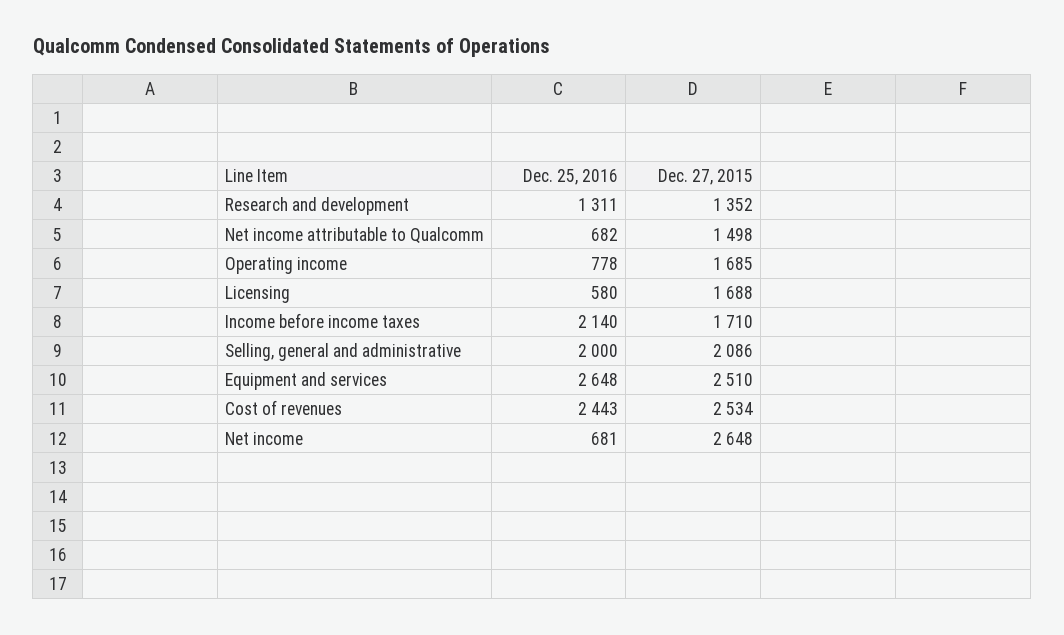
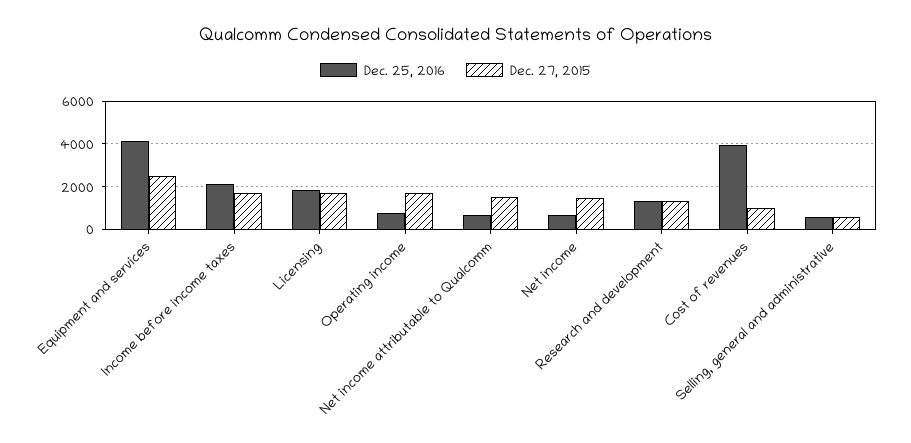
  {
    "Dec. 25, 2016": {
      "Research and development": 1311,
      "Net income attributable to Qualcomm": 682,
      "Operating income": 778,
-     "Licensing": 580,
+     "Licensing": 2000,
      "Income before income taxes": 2140,
-     "Selling, general and administrative": 2000,
+     "Selling, general and administrative": 500,
-     "Equipment and services": 2648,
+     "Equipment and services": 4000,
-     "Cost of revenues": 2443,
+     "Cost of revenues": 4000,
      "Net income": 681
    },
    "Dec. 27, 2015": {
      "Research and development": 1352,
      "Net income attributable to Qualcomm": 1498,
      "Operating income": 1685,
      "Licensing": 1688,
      "Income before income taxes": 1710,
-     "Selling, general and administrative": 2086,
+     "Selling, general and administrative": 500,
      "Equipment and services": 2510,
-     "Cost of revenues": 2534,
+     "Cost of revenues": 1000,
-     "Net income": 2648
+     "Net income": 1500
    }
  }

